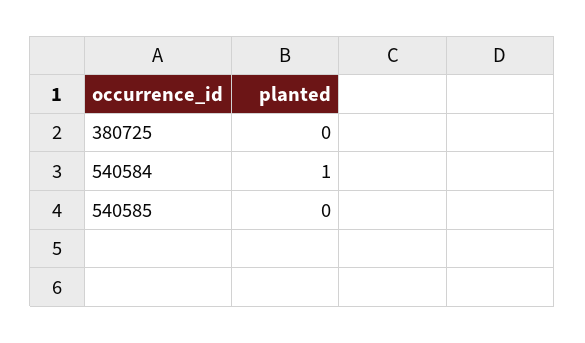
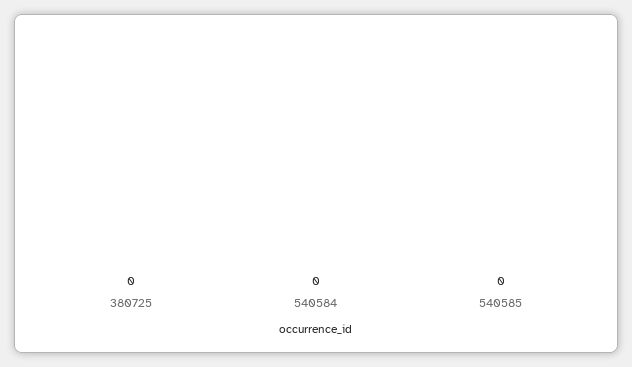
  {
    "380725": 0,
-   "540584": 1,
+   "540584": 0,
    "540585": 0
  }

